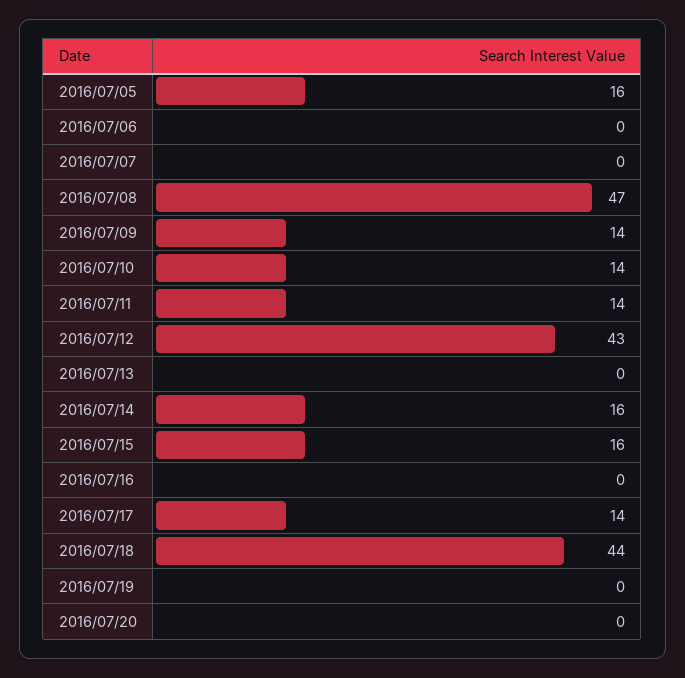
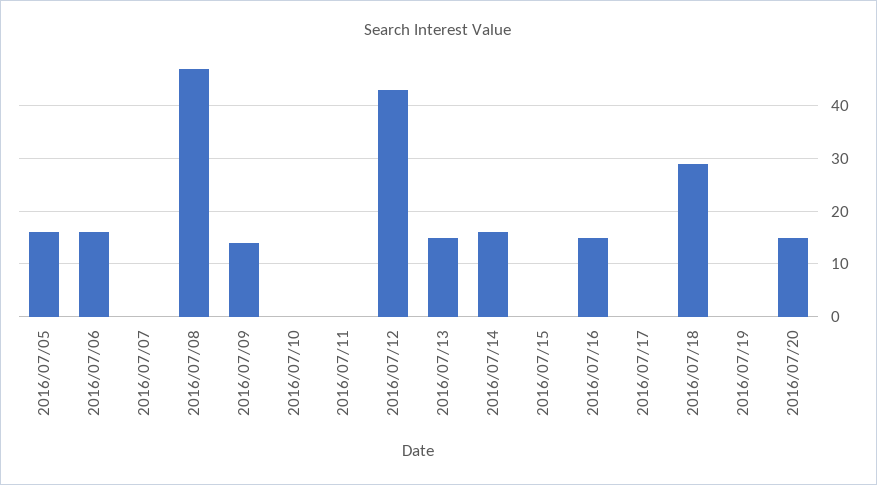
  {
    "2016/07/05": 16,
-   "2016/07/06": 0,
+   "2016/07/06": 15,
    "2016/07/07": 0,
    "2016/07/08": 47,
    "2016/07/09": 14,
-   "2016/07/10": 14,
+   "2016/07/10": 0,
-   "2016/07/11": 14,
+   "2016/07/11": 0,
    "2016/07/12": 43,
-   "2016/07/13": 0,
+   "2016/07/13": 15,
    "2016/07/14": 16,
-   "2016/07/15": 16,
+   "2016/07/15": 0,
-   "2016/07/16": 0,
+   "2016/07/16": 15,
-   "2016/07/17": 14,
+   "2016/07/17": 0,
-   "2016/07/18": 44,
+   "2016/07/18": 30,
    "2016/07/19": 0,
-   "2016/07/20": 0
+   "2016/07/20": 15
  }

